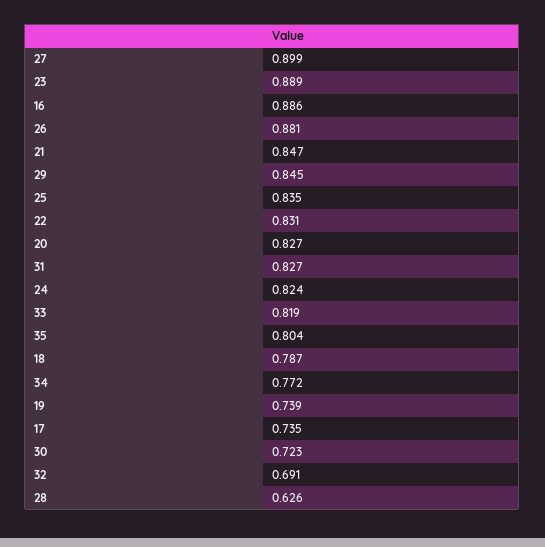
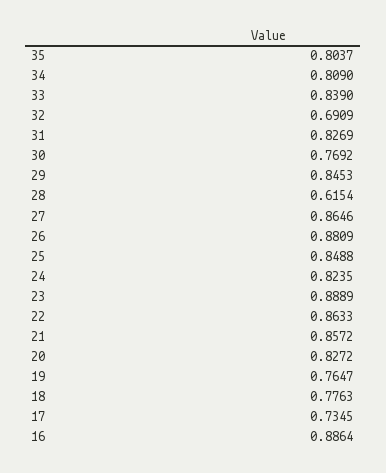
  {
-   "27": 0.899,
+   "27": 0.8646,
    "23": 0.8889,
    "16": 0.8864,
    "26": 0.8809,
-   "21": 0.847,
+   "21": 0.8572,
    "29": 0.8453,
-   "25": 0.835,
+   "25": 0.8488,
-   "22": 0.831,
+   "22": 0.8633,
    "20": 0.8272,
    "31": 0.8269,
    "24": 0.8235,
-   "33": 0.819,
+   "33": 0.839,
    "35": 0.8037,
-   "18": 0.787,
+   "18": 0.7763,
-   "34": 0.772,
+   "34": 0.809,
-   "19": 0.739,
+   "19": 0.7647,
    "17": 0.7345,
-   "30": 0.723,
+   "30": 0.7692,
    "32": 0.6909,
-   "28": 0.626
+   "28": 0.6154
  }

